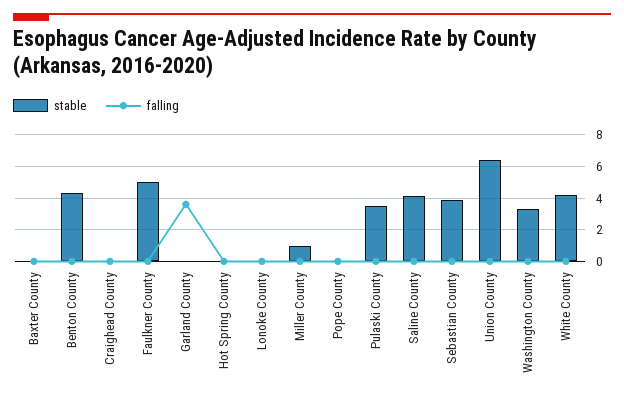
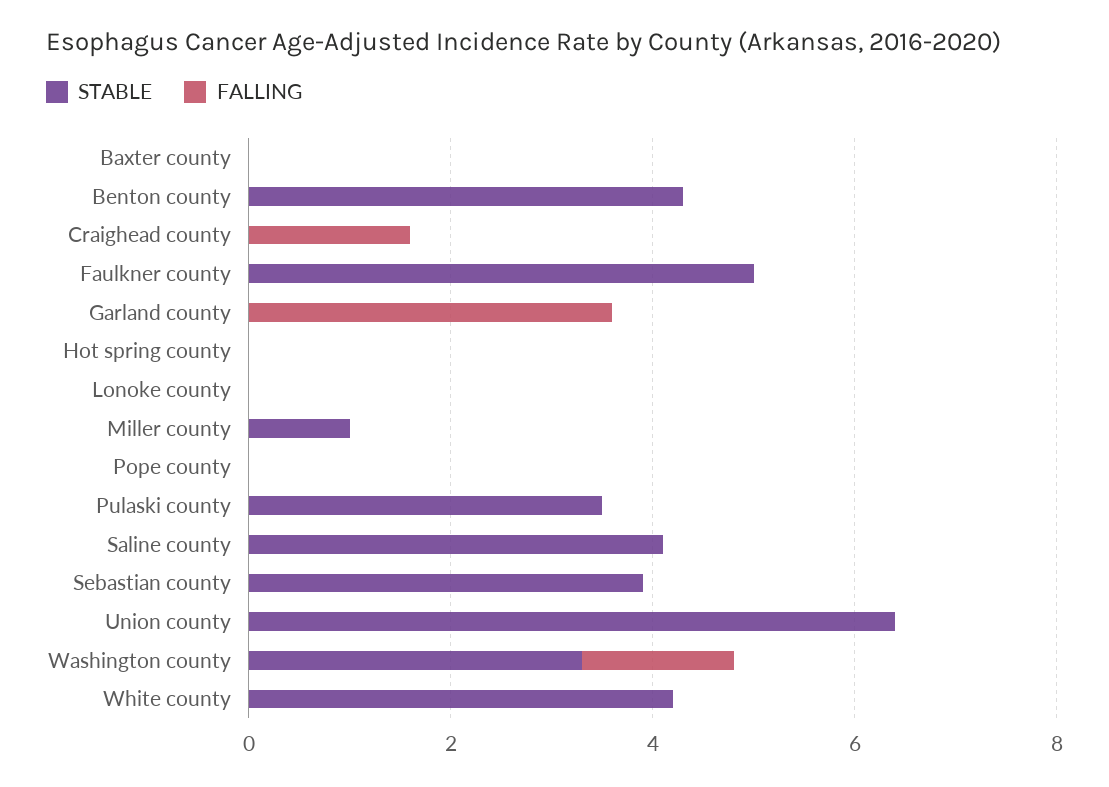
  {
    "stable": {
      "Baxter County": 0,
      "Benton County": 4.5,
      "Craighead County": 0,
      "Faulkner County": 5,
      "Garland County": 0,
      "Hot Spring County": 0,
      "Lonoke County": 0,
      "Miller County": 1,
      "Pope County": 0,
      "Pulaski County": 3.5,
      "Saline County": 4,
      "Sebastian County": 4,
      "Union County": 6.5,
      "Washington County": 3.5,
      "White County": 4
    },
    "falling": {
      "Baxter County": 0,
      "Benton County": 0,
-     "Craighead County": 0,
+     "Craighead County": 1.5,
      "Faulkner County": 0,
      "Garland County": 3.5,
      "Hot Spring County": 0,
      "Lonoke County": 0,
      "Miller County": 0,
      "Pope County": 0,
      "Pulaski County": 0,
      "Saline County": 0,
      "Sebastian County": 0,
      "Union County": 0,
-     "Washington County": 0,
+     "Washington County": 1.5,
      "White County": 0
    }
  }

